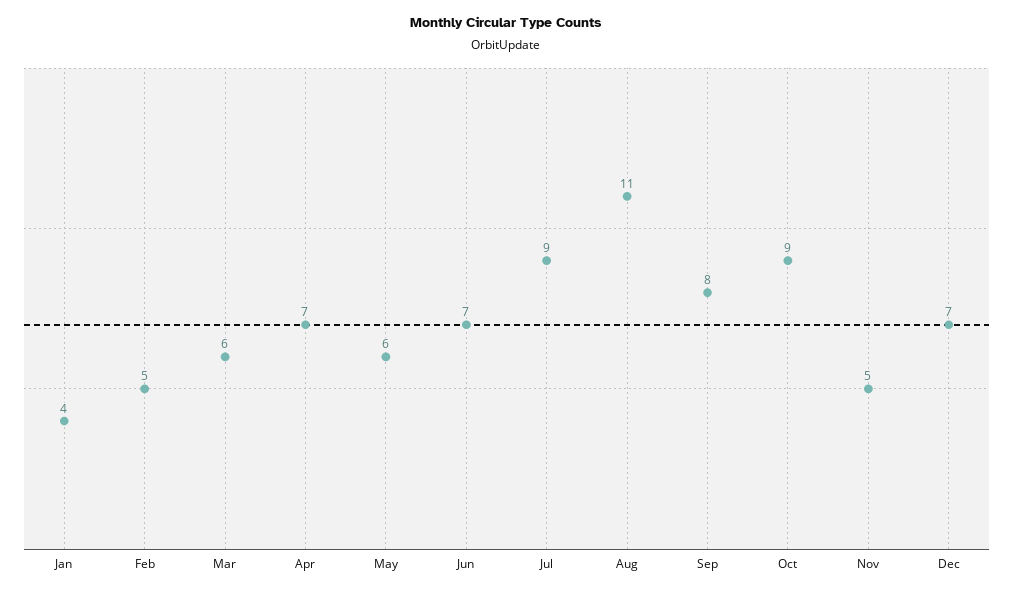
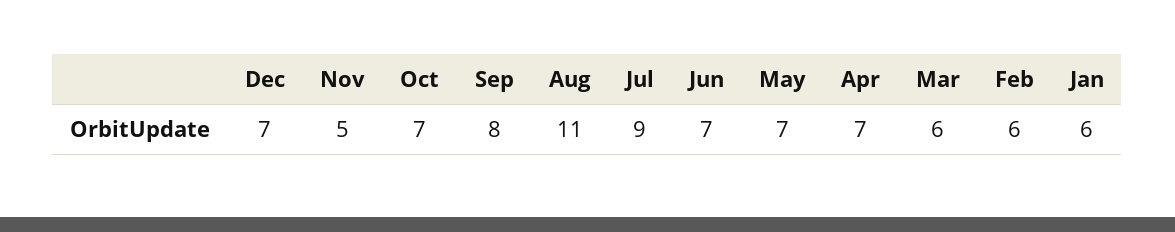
  {
-   "Jan": 4,
+   "Jan": 6,
-   "Feb": 5,
+   "Feb": 6,
    "Mar": 6,
    "Apr": 7,
-   "May": 6,
+   "May": 7,
    "Jun": 7,
    "Jul": 9,
    "Aug": 11,
    "Sep": 8,
-   "Oct": 9,
+   "Oct": 7,
    "Nov": 5,
    "Dec": 7
  }

